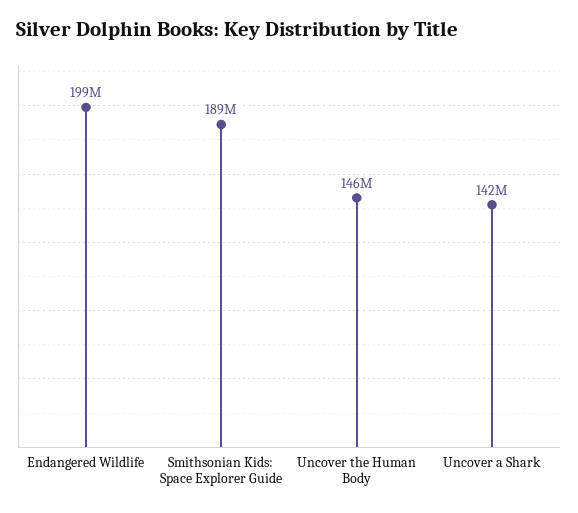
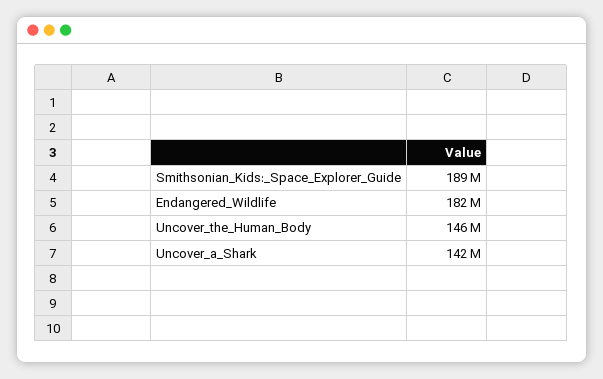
  {
-   "Endangered Wildlife": 199000000,
+   "Endangered Wildlife": 182000000,
    "Smithsonian Kids: Space Explorer Guide": 189000000,
    "Uncover the Human Body": 146000000,
    "Uncover a Shark": 142000000
  }

